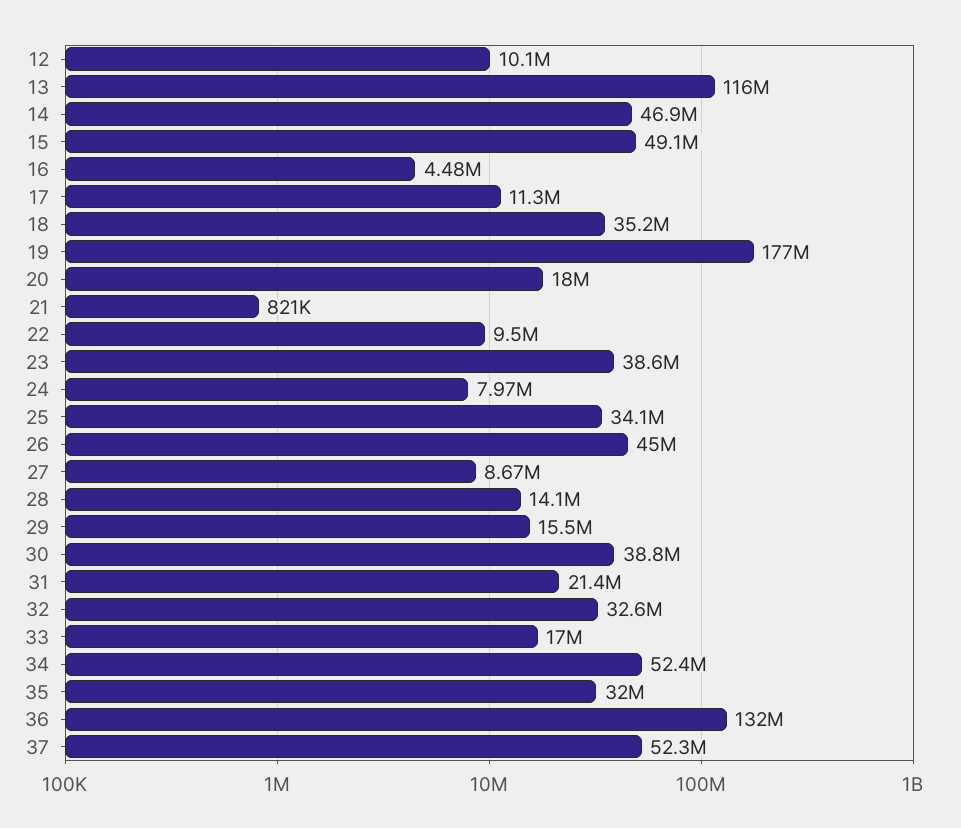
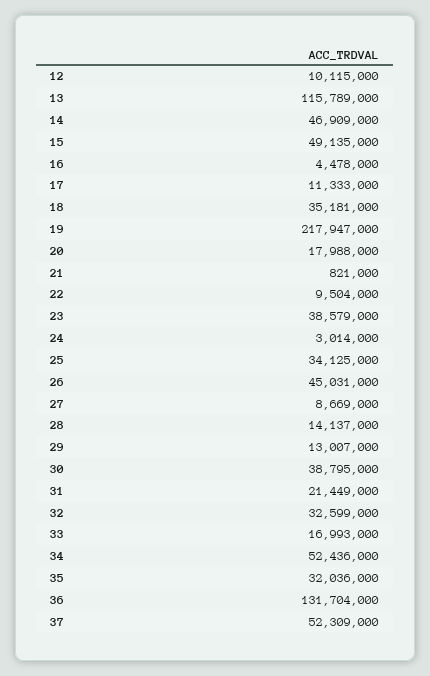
  {
    "12": 10115000,
    "13": 115789000,
    "14": 46909000,
    "15": 49135000,
    "16": 4478000,
    "17": 11333000,
    "18": 35181000,
-   "19": 177000000,
+   "19": 217947000,
    "20": 17988000,
    "21": 821000,
    "22": 9504000,
    "23": 38579000,
-   "24": 7970000,
+   "24": 3014000,
    "25": 34125000,
    "26": 45031000,
    "27": 8669000,
    "28": 14137000,
-   "29": 15500000,
+   "29": 13007000,
    "30": 38795000,
    "31": 21449000,
    "32": 32599000,
    "33": 16993000,
    "34": 52436000,
    "35": 32036000,
    "36": 131704000,
    "37": 52309000
  }

